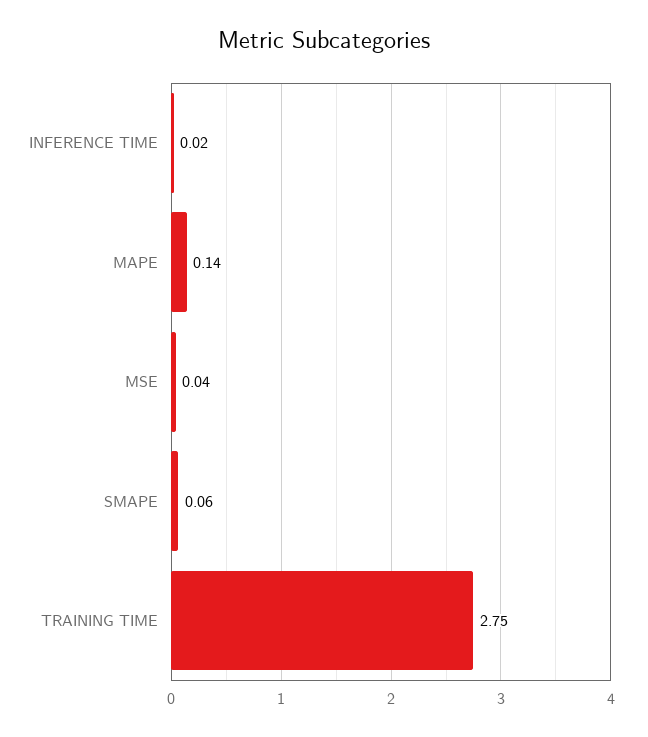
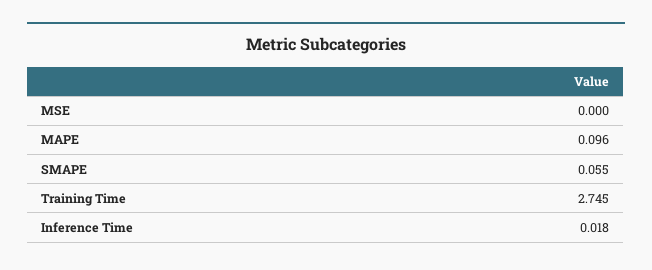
  {
    "INFERENCE TIME": 0.018,
-   "MAPE": 0.14,
+   "MAPE": 0.096,
-   "MSE": 0.04,
+   "MSE": 0,
    "SMAPE": 0.055,
    "TRAINING TIME": 2.745
  }

